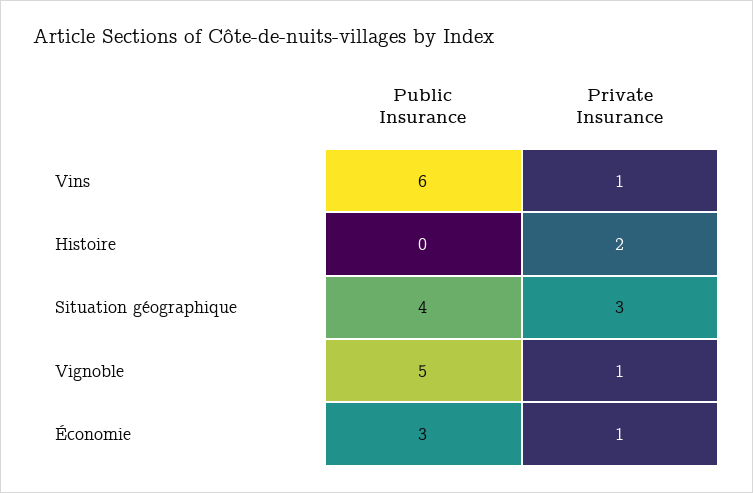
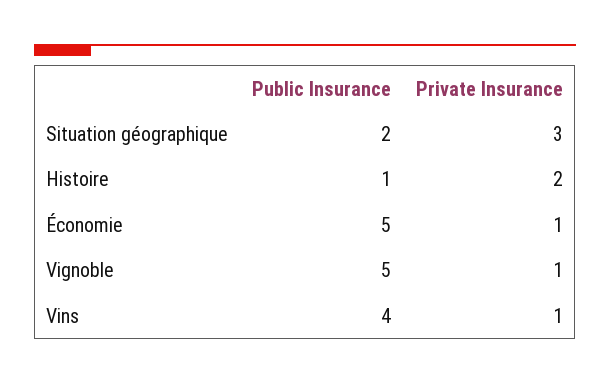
  {
    "Public Insurance": {
-     "Vins": 6,
+     "Vins": 4,
-     "Histoire": 0,
+     "Histoire": 1,
-     "Situation géographique": 4,
+     "Situation géographique": 2,
      "Vignoble": 5,
-     "Économie": 3
+     "Économie": 5
    },
    "Private Insurance": {
      "Vins": 1,
      "Histoire": 2,
      "Situation géographique": 3,
      "Vignoble": 1,
      "Économie": 1
    }
  }

